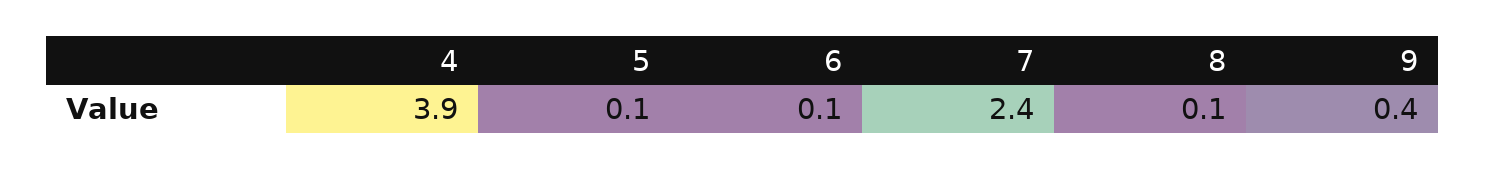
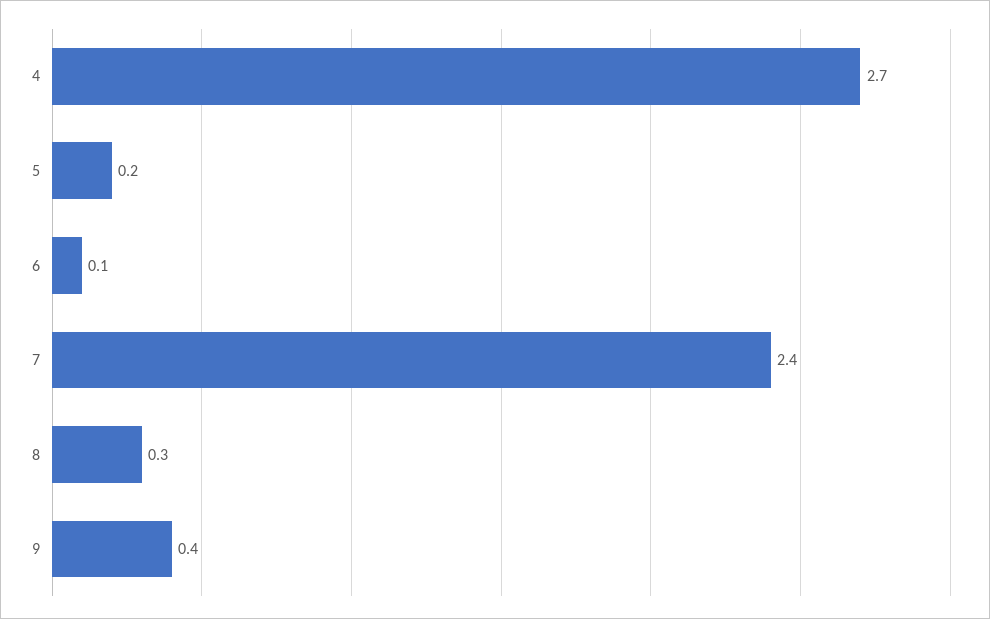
  {
-   "4": 3.9,
+   "4": 2.7,
-   "5": 0.1,
+   "5": 0.2,
    "6": 0.1,
    "7": 2.4,
-   "8": 0.1,
+   "8": 0.3,
    "9": 0.4
  }

